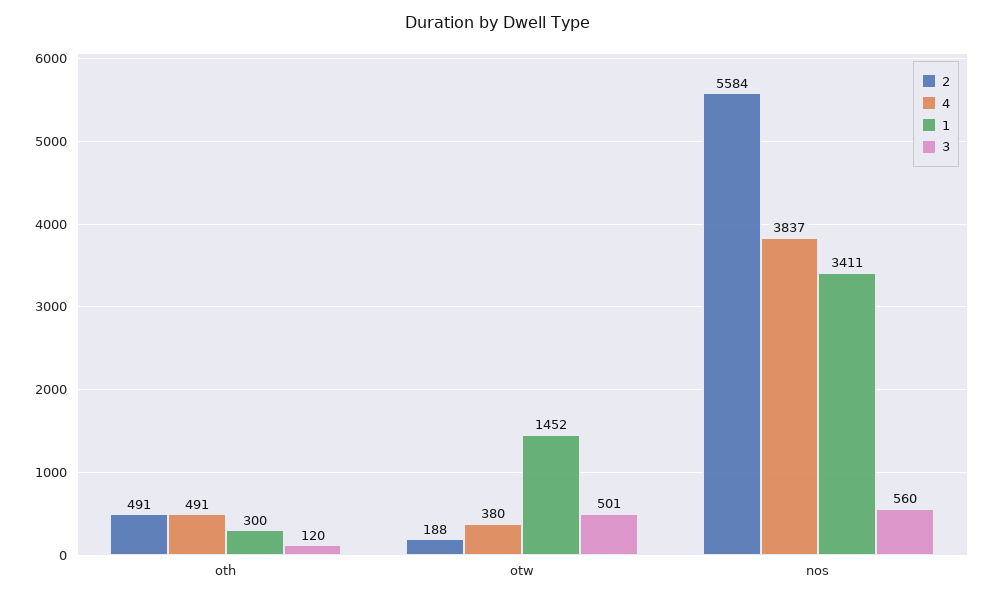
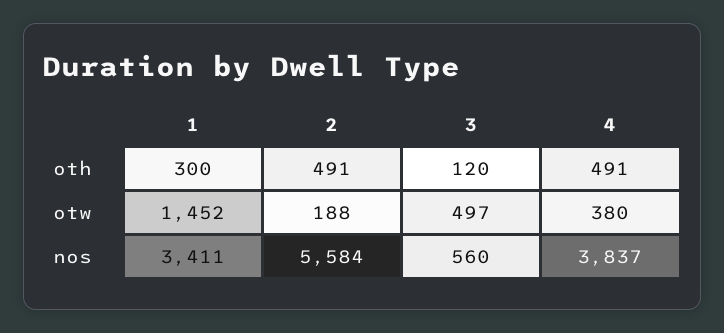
  {
    "2": {
      "oth": 491,
      "otw": 188,
      "nos": 5584
    },
    "4": {
      "oth": 491,
      "otw": 380,
      "nos": 3837
    },
    "1": {
      "oth": 300,
      "otw": 1452,
      "nos": 3411
    },
    "3": {
      "oth": 120,
-     "otw": 501,
+     "otw": 497,
      "nos": 560
    }
  }

